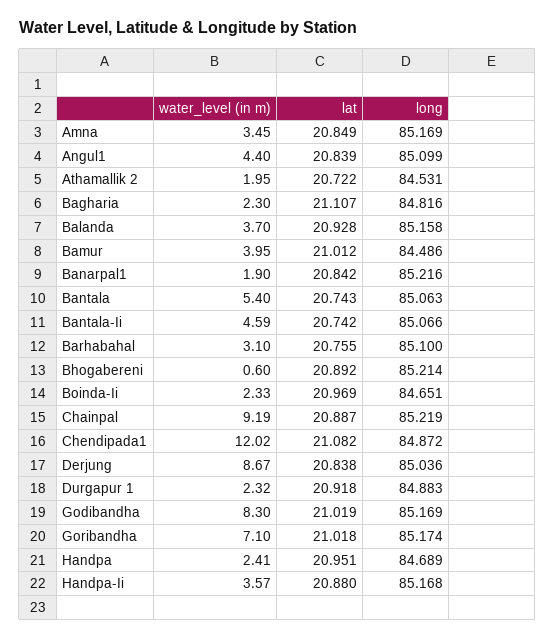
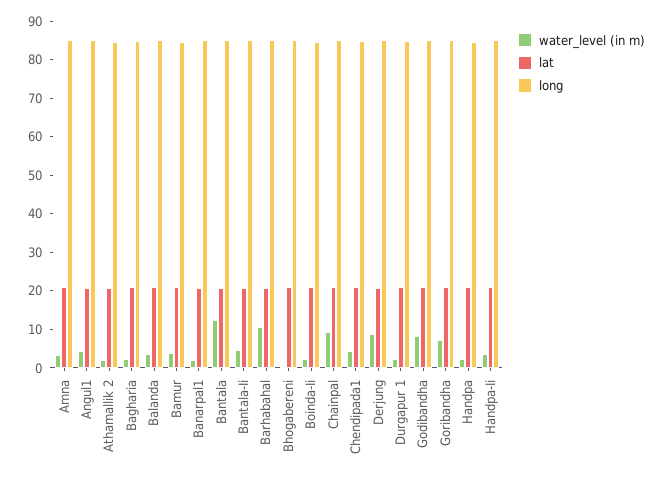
  {
    "water_level (in m)": {
      "Amna": 3.45,
      "Angul1": 4.4,
      "Athamallik 2": 1.95,
      "Bagharia": 2.3,
      "Balanda": 3.7,
      "Bamur": 3.95,
      "Banarpal1": 1.9,
-     "Bantala": 5.4,
+     "Bantala": 12.5,
      "Bantala-Ii": 4.59,
-     "Barhabahal": 3.1,
+     "Barhabahal": 10,
      "Bhogabereni": 0.6,
      "Boinda-Ii": 2.33,
      "Chainpal": 9.19,
-     "Chendipada1": 12.02,
+     "Chendipada1": 5,
      "Derjung": 8.67,
      "Durgapur 1": 2.32,
      "Godibandha": 8.3,
      "Goribandha": 7.1,
      "Handpa": 2.41,
      "Handpa-Ii": 3.57
    },
    "lat": {
      "Amna": 20.849,
      "Angul1": 20.839,
      "Athamallik 2": 20.722,
      "Bagharia": 21.107,
      "Balanda": 20.928,
      "Bamur": 21.012,
      "Banarpal1": 20.842,
      "Bantala": 20.743,
      "Bantala-Ii": 20.742,
      "Barhabahal": 20.755,
      "Bhogabereni": 20.892,
      "Boinda-Ii": 20.969,
      "Chainpal": 20.887,
      "Chendipada1": 21.082,
      "Derjung": 20.838,
      "Durgapur 1": 20.918,
      "Godibandha": 21.019,
      "Goribandha": 21.018,
      "Handpa": 20.951,
      "Handpa-Ii": 20.88
    },
    "long": {
      "Amna": 85.169,
      "Angul1": 85.099,
      "Athamallik 2": 84.531,
      "Bagharia": 84.816,
      "Balanda": 85.158,
      "Bamur": 84.486,
      "Banarpal1": 85.216,
      "Bantala": 85.063,
      "Bantala-Ii": 85.066,
      "Barhabahal": 85.1,
      "Bhogabereni": 85.214,
      "Boinda-Ii": 84.651,
      "Chainpal": 85.219,
      "Chendipada1": 84.872,
      "Derjung": 85.036,
      "Durgapur 1": 84.883,
      "Godibandha": 85.169,
      "Goribandha": 85.174,
      "Handpa": 84.689,
      "Handpa-Ii": 85.168
    }
  }

